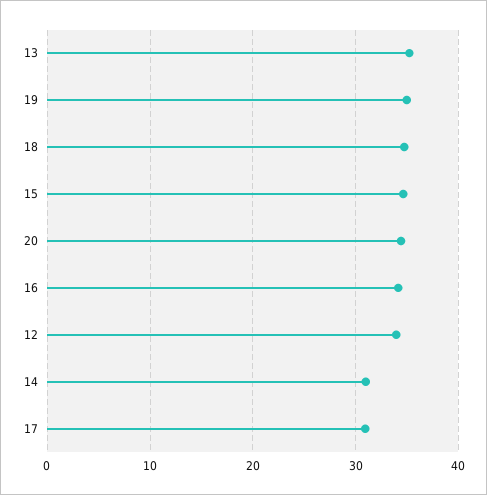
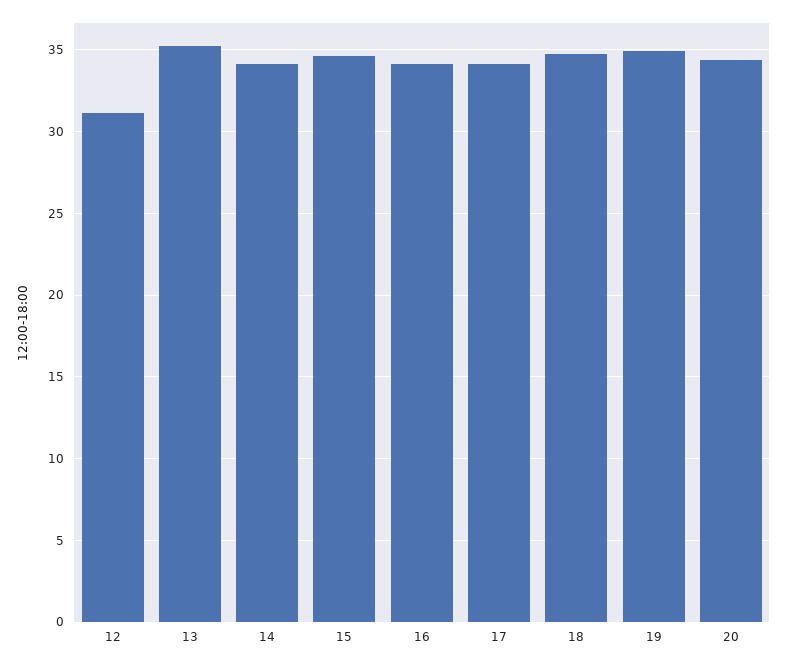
  {
    "13": 35,
    "19": 35,
    "18": 34.5,
    "15": 34.5,
    "20": 34.5,
    "16": 34,
-   "12": 34,
+   "12": 31,
-   "14": 31,
+   "14": 34,
-   "17": 31
+   "17": 34
  }

